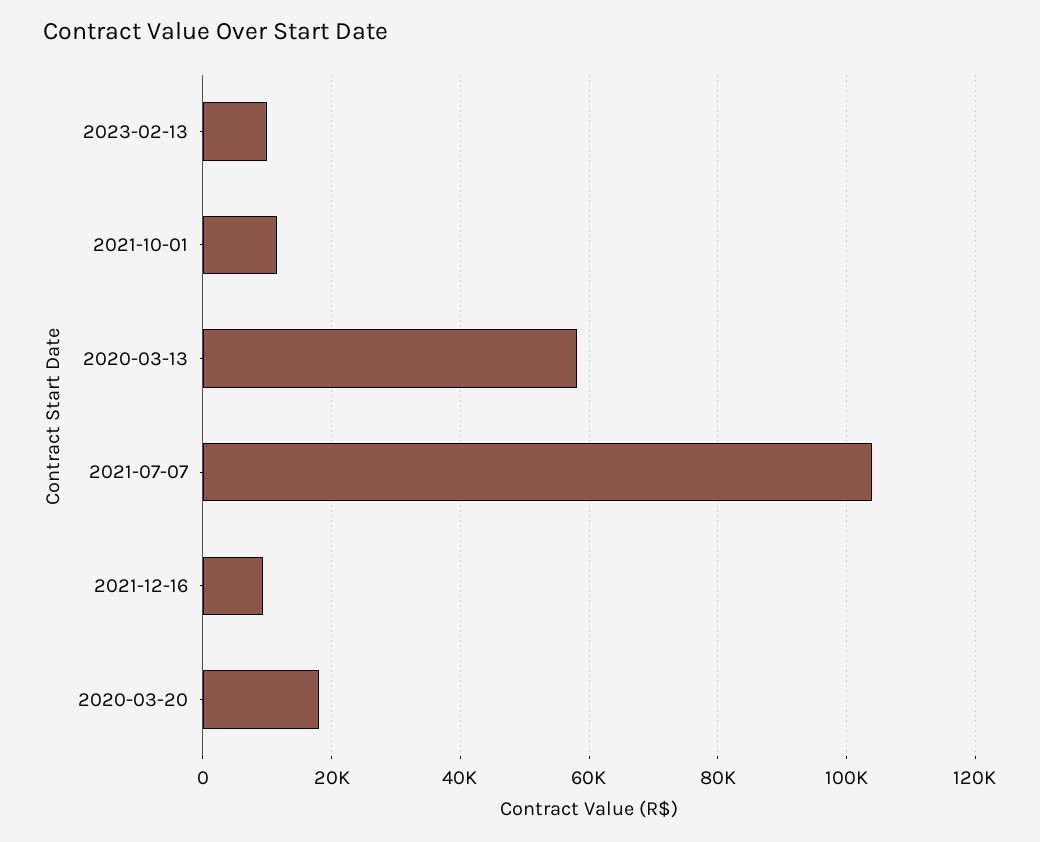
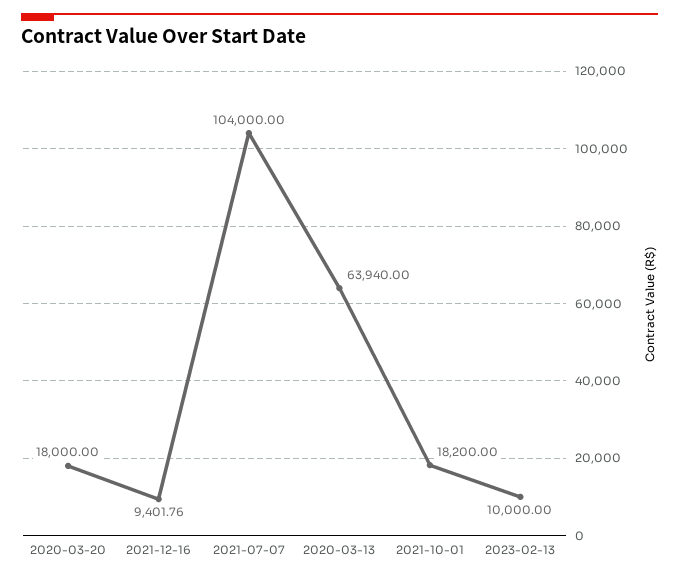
  {
    "2023-02-13": 10000,
-   "2021-10-01": 12000,
+   "2021-10-01": 18200,
-   "2020-03-13": 58000,
+   "2020-03-13": 63940,
    "2021-07-07": 104000,
    "2021-12-16": 9401.76,
    "2020-03-20": 18000
  }

